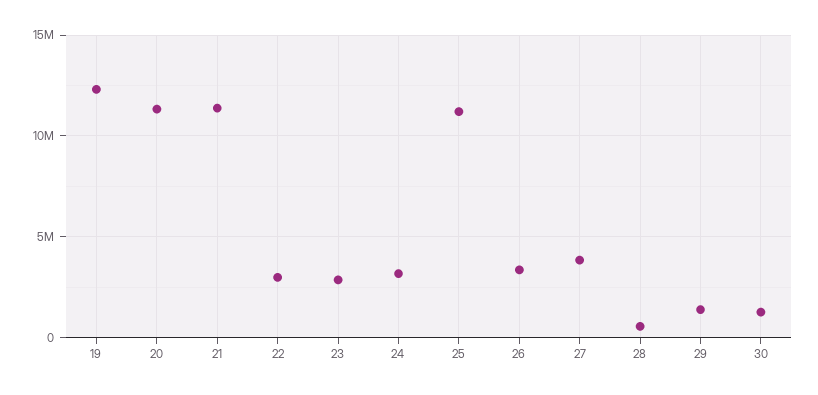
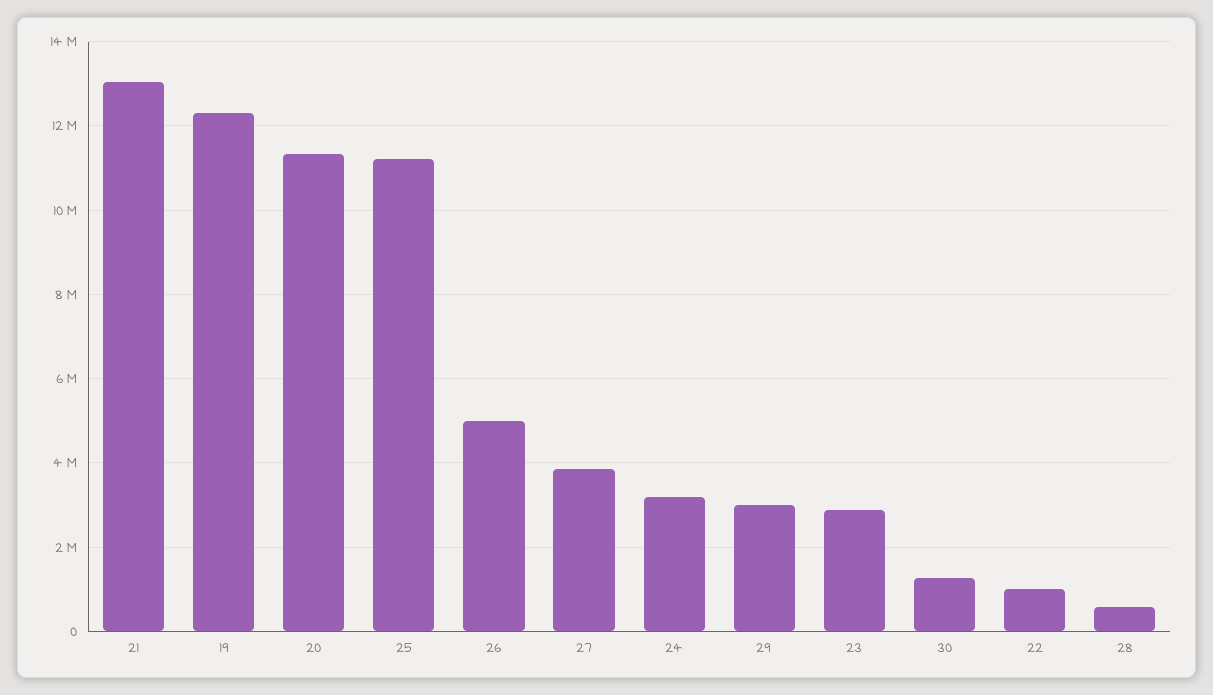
  {
    "19": 12400000,
    "20": 11400000,
-   "21": 11500000,
+   "21": 13000000,
-   "22": 3000000,
+   "22": 1000000,
    "23": 2800000,
    "24": 3200000,
    "25": 11200000,
-   "26": 3500000,
+   "26": 5000000,
    "27": 3800000,
    "28": 600000,
-   "29": 1500000,
+   "29": 3000000,
    "30": 1200000
  }

